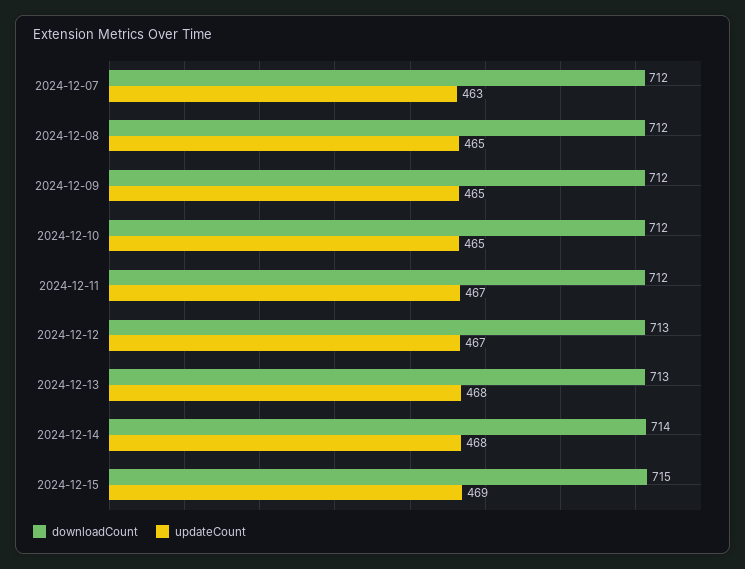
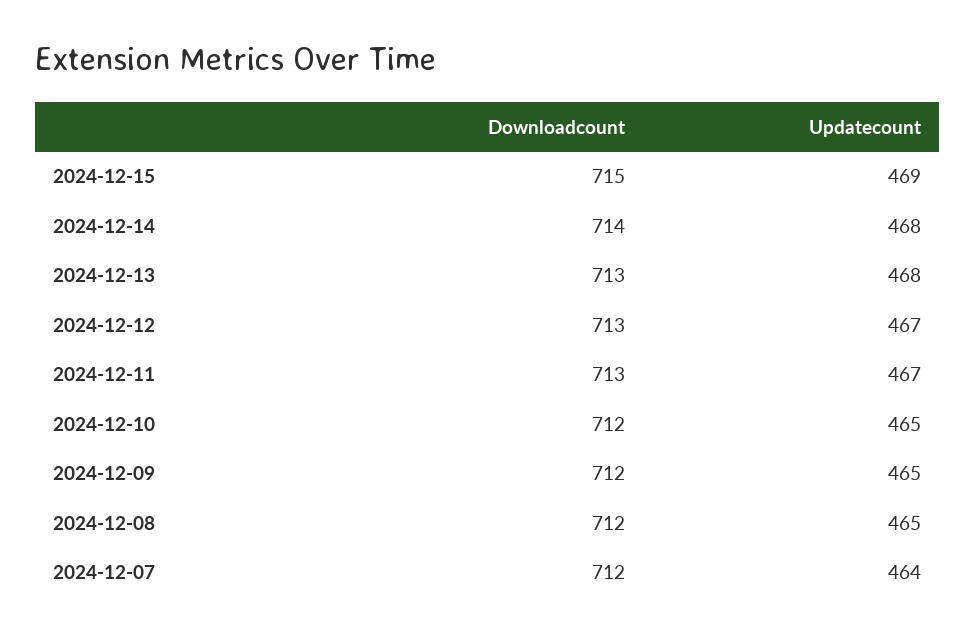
  {
    "downloadCount": {
      "2024-12-07": 712,
      "2024-12-08": 712,
      "2024-12-09": 712,
      "2024-12-10": 712,
-     "2024-12-11": 712,
+     "2024-12-11": 713,
      "2024-12-12": 713,
      "2024-12-13": 713,
      "2024-12-14": 714,
      "2024-12-15": 715
    },
    "updateCount": {
-     "2024-12-07": 463,
+     "2024-12-07": 464,
      "2024-12-08": 465,
      "2024-12-09": 465,
      "2024-12-10": 465,
      "2024-12-11": 467,
      "2024-12-12": 467,
      "2024-12-13": 468,
      "2024-12-14": 468,
      "2024-12-15": 469
    }
  }

